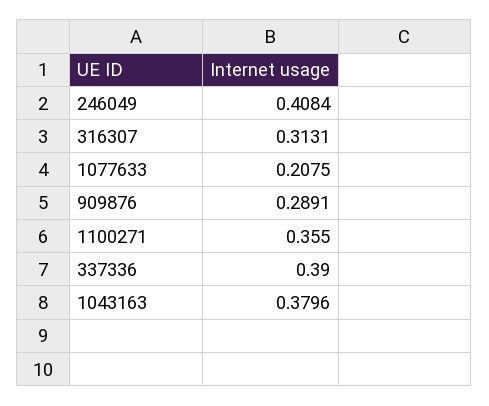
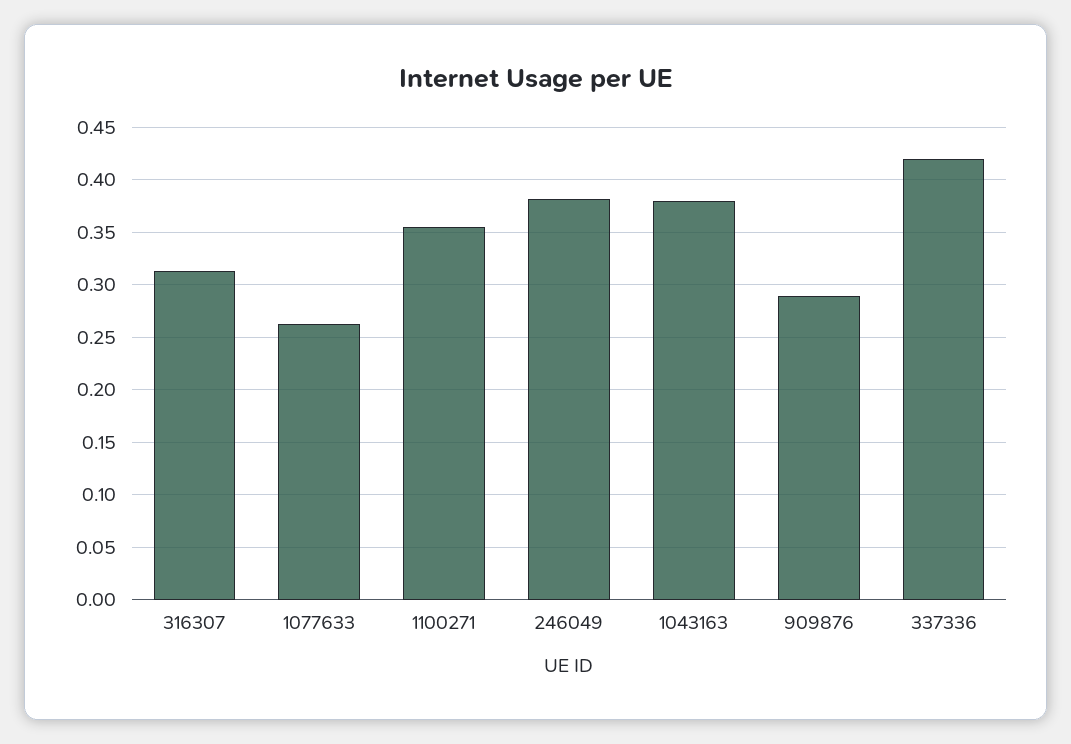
  {
-   "246049": 0.4084,
+   "246049": 0.38,
    "316307": 0.3131,
-   "1077633": 0.2075,
+   "1077633": 0.26,
    "909876": 0.2891,
    "1100271": 0.355,
-   "337336": 0.39,
+   "337336": 0.42,
    "1043163": 0.3796
  }

